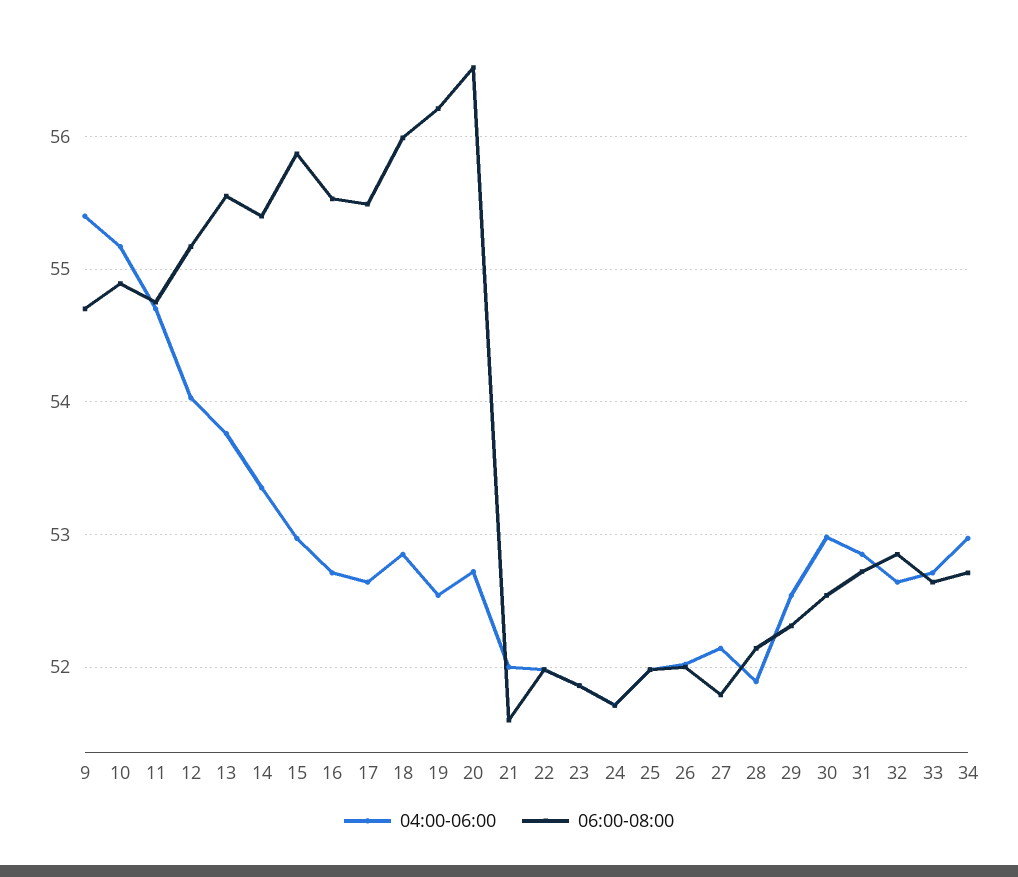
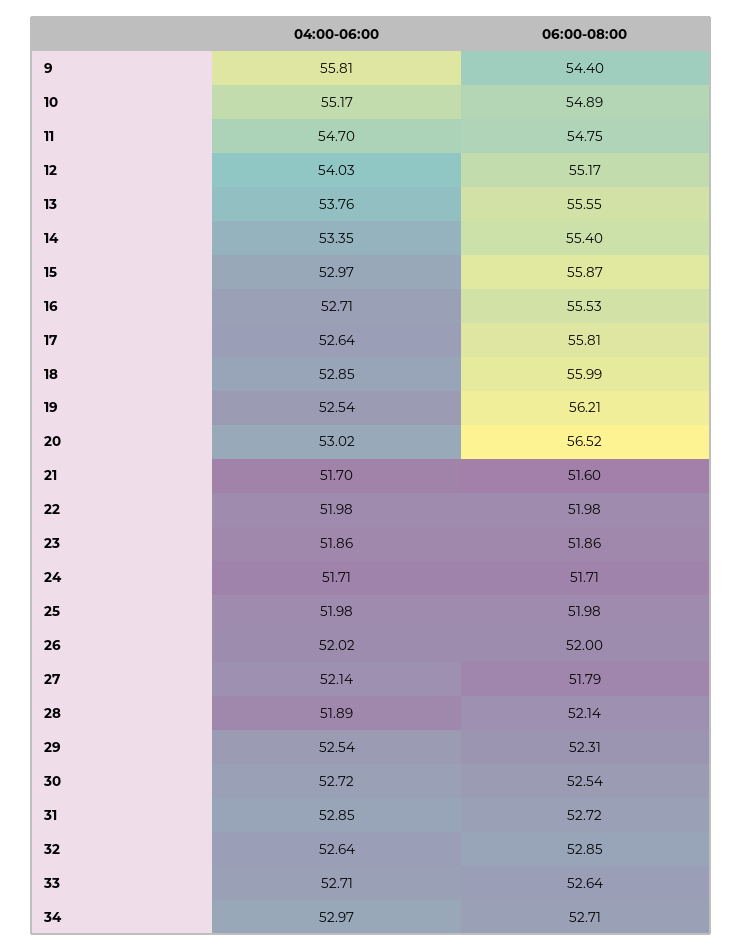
  {
    "04:00-06:00": {
-     "9": 55.4,
+     "9": 55.81,
      "10": 55.17,
      "11": 54.7,
      "12": 54.03,
      "13": 53.76,
      "14": 53.35,
      "15": 52.97,
      "16": 52.71,
      "17": 52.64,
      "18": 52.85,
      "19": 52.54,
-     "20": 52.7,
+     "20": 53.02,
-     "21": 52,
+     "21": 51.7,
      "22": 51.98,
      "23": 51.86,
      "24": 51.71,
      "25": 51.98,
      "26": 52.02,
      "27": 52.14,
      "28": 51.89,
      "29": 52.54,
-     "30": 53,
+     "30": 52.72,
      "31": 52.85,
      "32": 52.64,
      "33": 52.71,
      "34": 52.97
    },
    "06:00-08:00": {
-     "9": 54.7,
+     "9": 54.4,
      "10": 54.89,
      "11": 54.75,
      "12": 55.17,
      "13": 55.55,
      "14": 55.4,
      "15": 55.87,
      "16": 55.53,
-     "17": 55.5,
+     "17": 55.81,
      "18": 55.99,
      "19": 56.21,
      "20": 56.52,
      "21": 51.6,
      "22": 51.98,
      "23": 51.86,
      "24": 51.71,
      "25": 51.98,
      "26": 52,
      "27": 51.79,
      "28": 52.14,
      "29": 52.31,
      "30": 52.54,
      "31": 52.72,
      "32": 52.85,
      "33": 52.64,
      "34": 52.71
    }
  }

